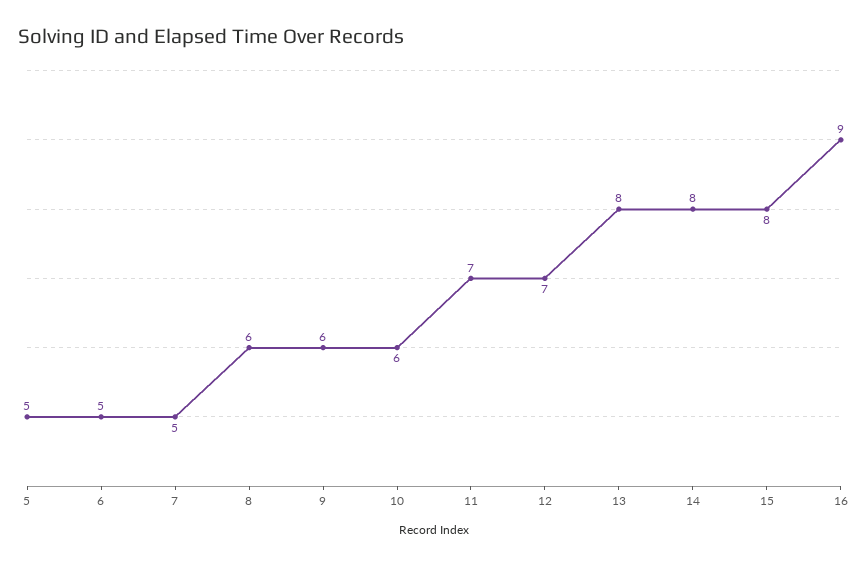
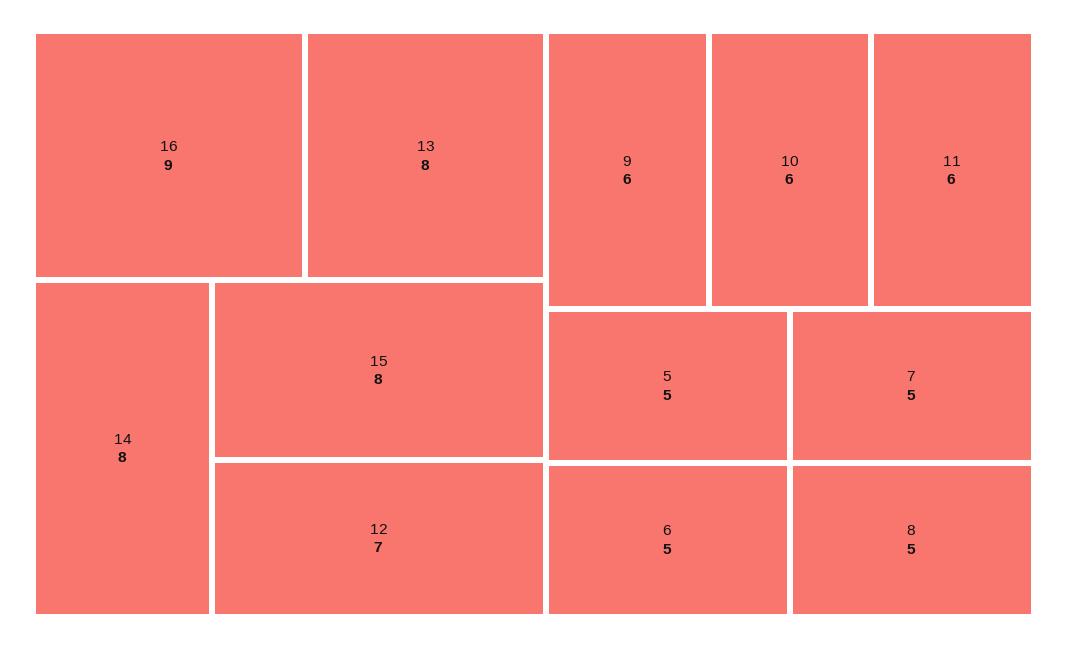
  {
    "5": 5,
    "6": 5,
    "7": 5,
-   "8": 6,
+   "8": 5,
    "9": 6,
    "10": 6,
-   "11": 7,
+   "11": 6,
    "12": 7,
    "13": 8,
    "14": 8,
    "15": 8,
    "16": 9
  }

